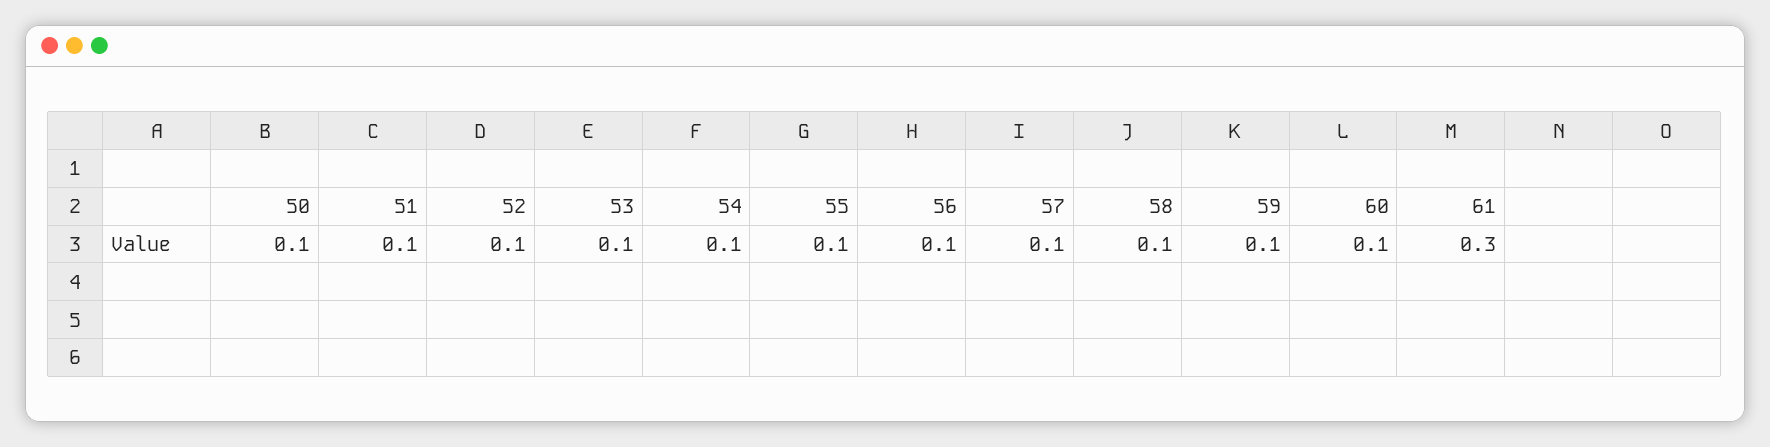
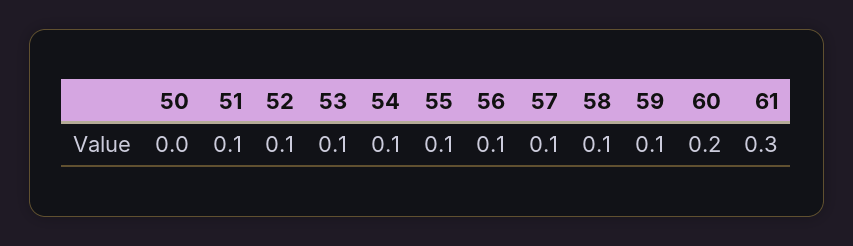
  {
-   "50": 0.1,
+   "50": 0,
    "51": 0.1,
    "52": 0.1,
    "53": 0.1,
    "54": 0.1,
    "55": 0.1,
    "56": 0.1,
    "57": 0.1,
    "58": 0.1,
    "59": 0.1,
-   "60": 0.1,
+   "60": 0.2,
    "61": 0.3
  }

